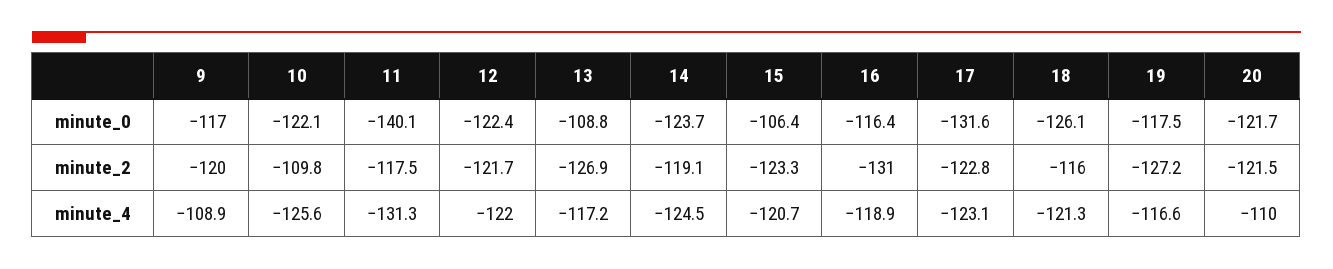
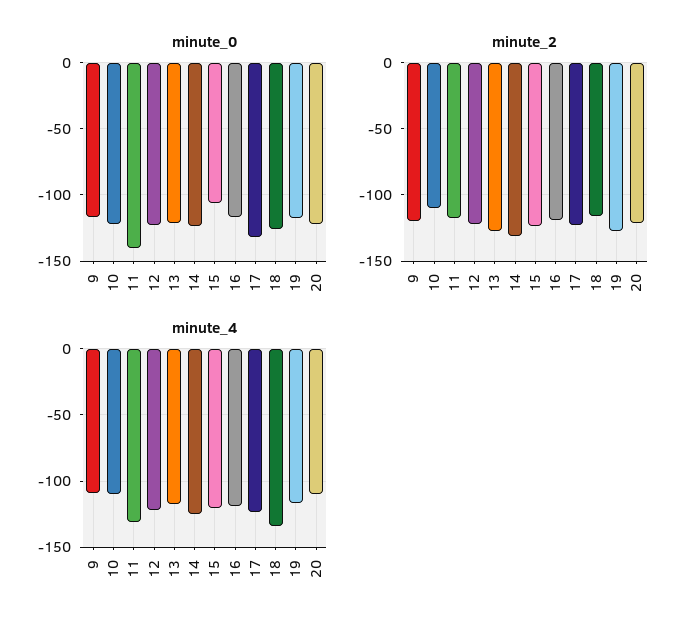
  {
    "minute_0": {
      "9": -117,
      "10": -122.1,
      "11": -140.1,
      "12": -122.4,
-     "13": -108.8,
+     "13": -120,
      "14": -123.7,
      "15": -106.4,
      "16": -116.4,
      "17": -131.6,
      "18": -126.1,
      "19": -117.5,
      "20": -121.7
    },
    "minute_2": {
      "9": -120,
      "10": -109.8,
      "11": -117.5,
      "12": -121.7,
      "13": -126.9,
-     "14": -119.1,
+     "14": -130,
      "15": -123.3,
-     "16": -131,
+     "16": -120,
      "17": -122.8,
      "18": -116,
      "19": -127.2,
      "20": -121.5
    },
    "minute_4": {
      "9": -108.9,
-     "10": -125.6,
+     "10": -110,
      "11": -131.3,
      "12": -122,
      "13": -117.2,
      "14": -124.5,
      "15": -120.7,
      "16": -118.9,
      "17": -123.1,
-     "18": -121.3,
+     "18": -135,
      "19": -116.6,
      "20": -110
    }
  }

